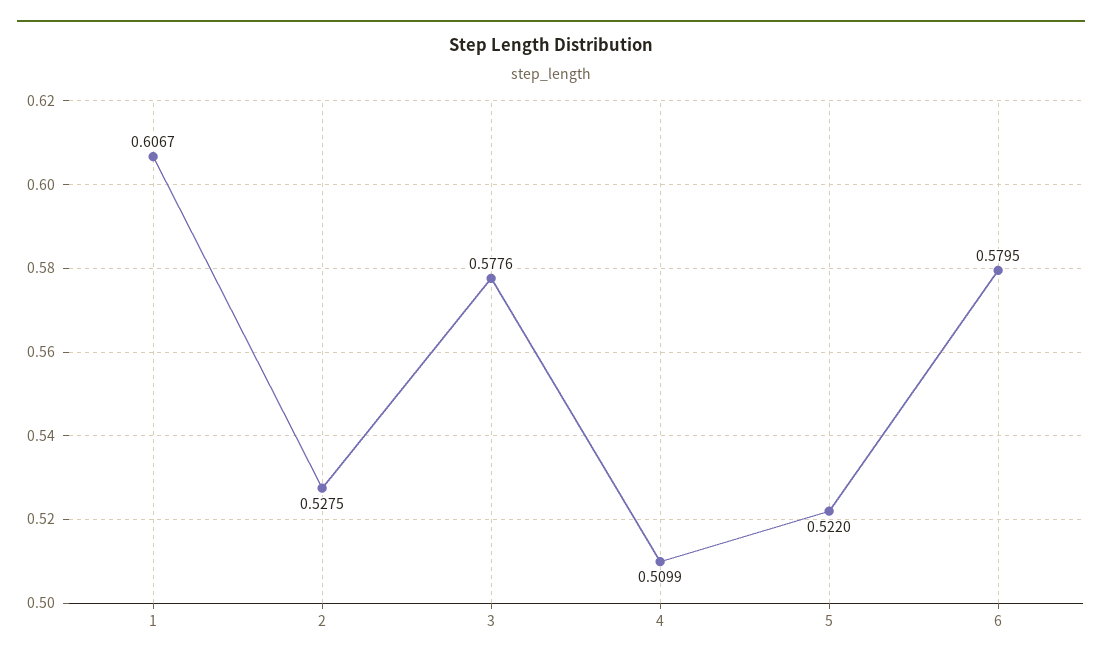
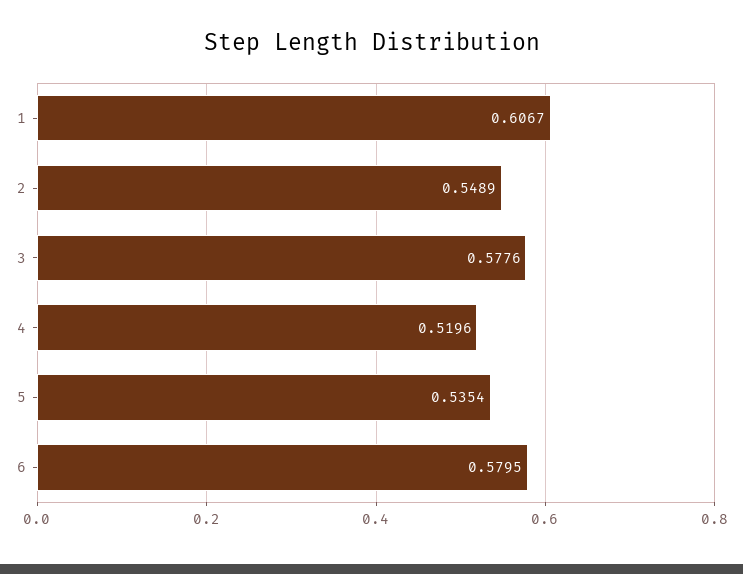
  {
    "1": 0.6067,
-   "2": 0.5275,
+   "2": 0.5489,
    "3": 0.5776,
-   "4": 0.5099,
+   "4": 0.5196,
-   "5": 0.522,
+   "5": 0.5354,
    "6": 0.5795
  }

